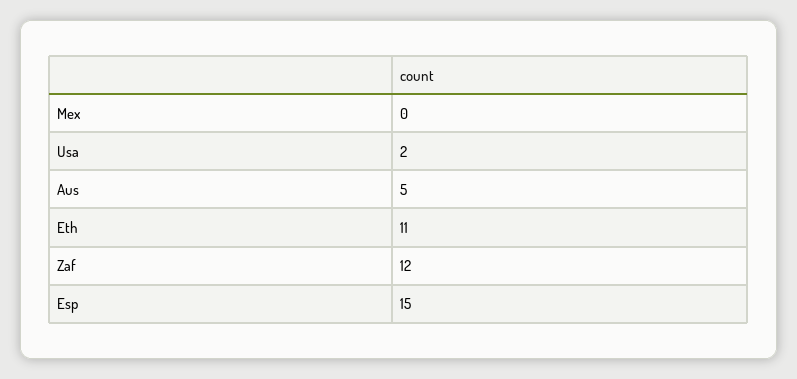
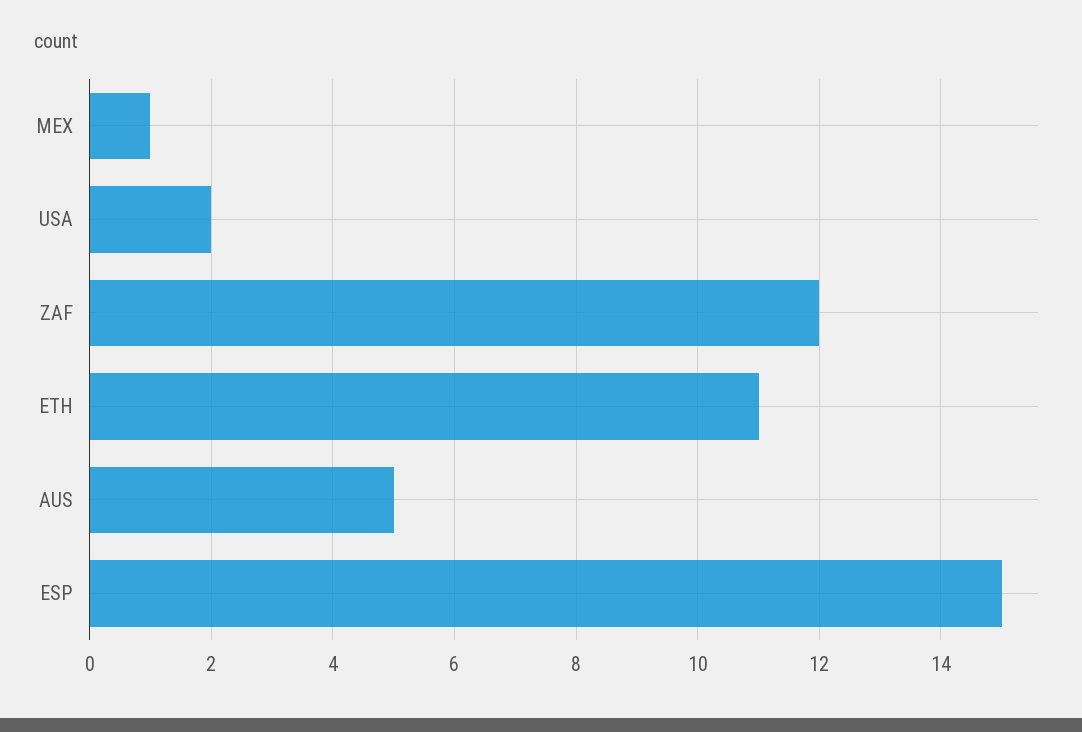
  {
-   "Mex": 0,
+   "Mex": 1,
    "Usa": 2,
    "Aus": 5,
    "Eth": 11,
    "Zaf": 12,
    "Esp": 15
  }

